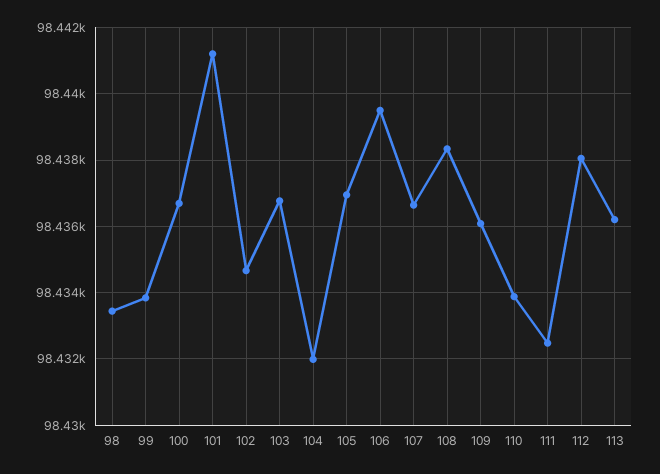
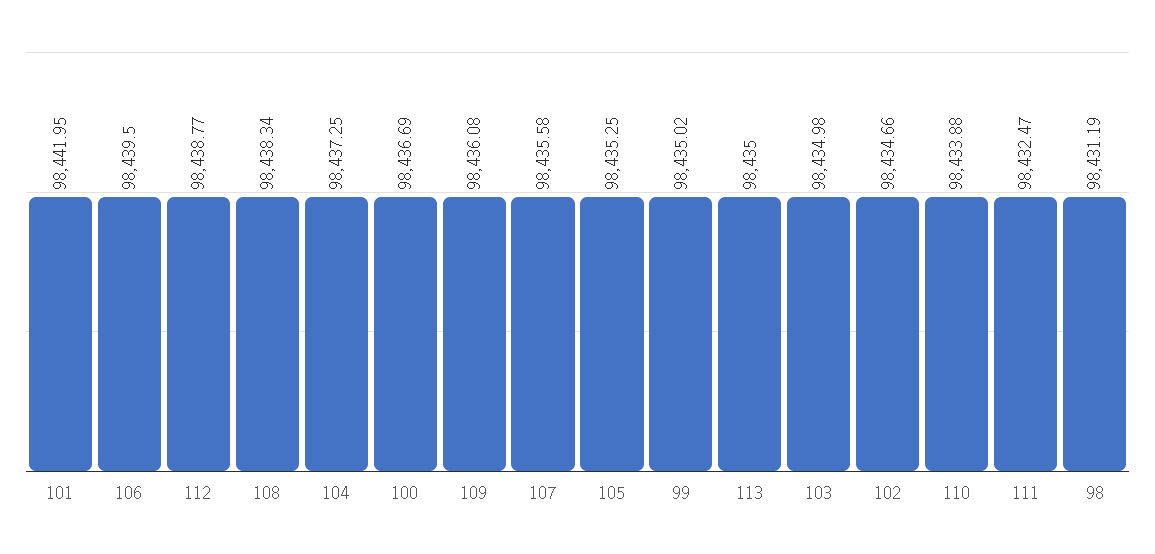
  {
-   "98": 98433.4,
+   "98": 98431.19,
-   "99": 98433.8,
+   "99": 98435.02,
    "100": 98436.69,
-   "101": 98441.2,
+   "101": 98441.95,
    "102": 98434.66,
-   "103": 98436.8,
+   "103": 98434.98,
-   "104": 98432,
+   "104": 98437.25,
-   "105": 98437,
+   "105": 98435.25,
    "106": 98439.5,
-   "107": 98436.6,
+   "107": 98435.58,
    "108": 98438.34,
    "109": 98436.08,
    "110": 98433.88,
    "111": 98432.47,
-   "112": 98438,
+   "112": 98438.77,
-   "113": 98436.2
+   "113": 98435
  }

